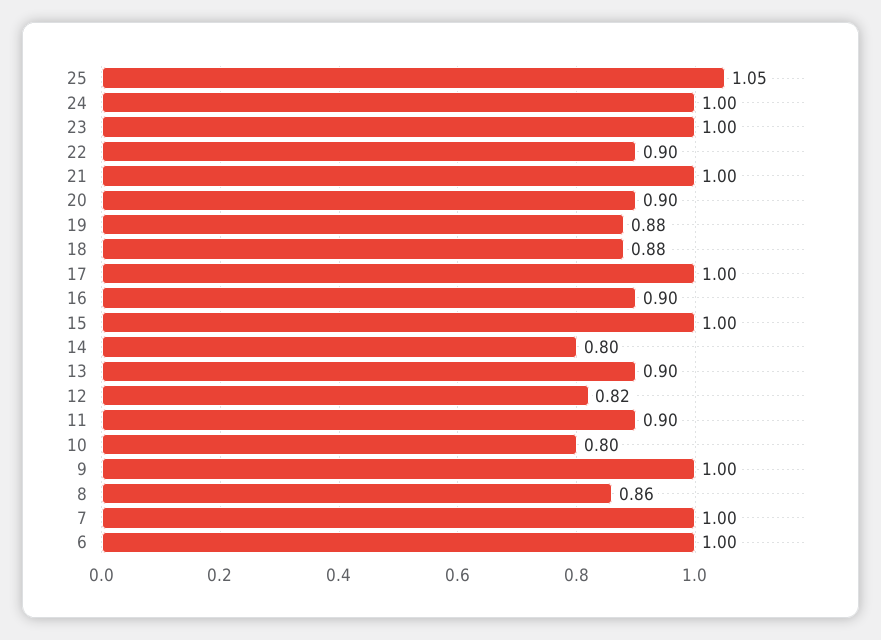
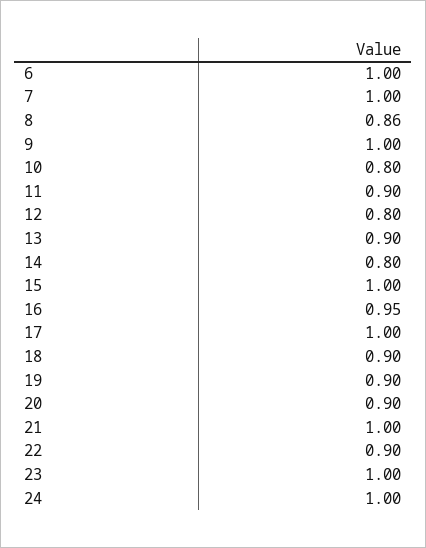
  {
-   "25": 1.05,
    "24": 1,
    "23": 1,
    "22": 0.9,
    "21": 1,
    "20": 0.9,
-   "19": 0.88,
+   "19": 0.9,
-   "18": 0.88,
+   "18": 0.9,
    "17": 1,
-   "16": 0.9,
+   "16": 0.95,
    "15": 1,
    "14": 0.8,
    "13": 0.9,
-   "12": 0.82,
+   "12": 0.8,
    "11": 0.9,
    "10": 0.8,
    "9": 1,
    "8": 0.86,
    "7": 1,
    "6": 1
  }

